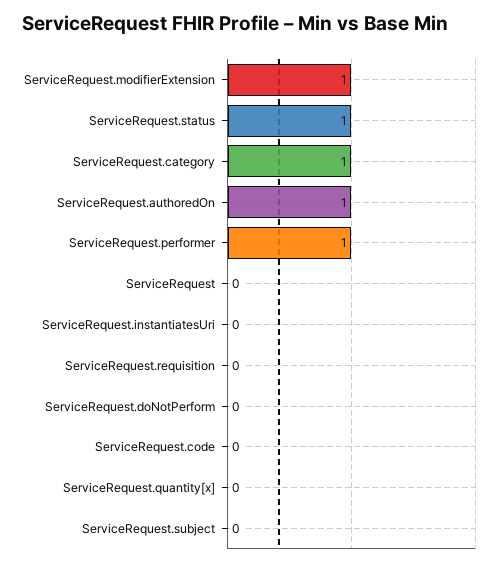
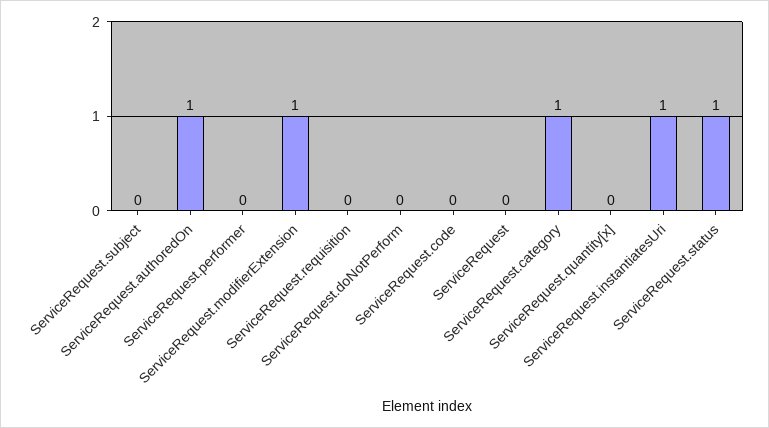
  {
    "ServiceRequest.modifierExtension": 1,
    "ServiceRequest.status": 1,
    "ServiceRequest.category": 1,
    "ServiceRequest.authoredOn": 1,
-   "ServiceRequest.performer": 1,
+   "ServiceRequest.performer": 0,
    "ServiceRequest": 0,
-   "ServiceRequest.instantiatesUri": 0,
+   "ServiceRequest.instantiatesUri": 1,
    "ServiceRequest.requisition": 0,
    "ServiceRequest.doNotPerform": 0,
    "ServiceRequest.code": 0,
    "ServiceRequest.quantity[x]": 0,
    "ServiceRequest.subject": 0
  }

